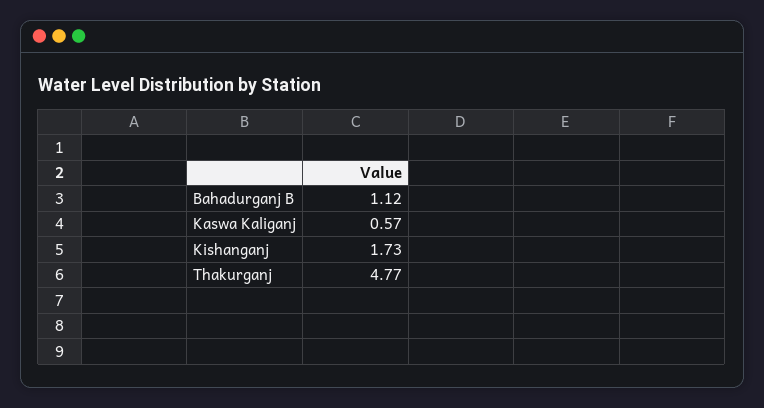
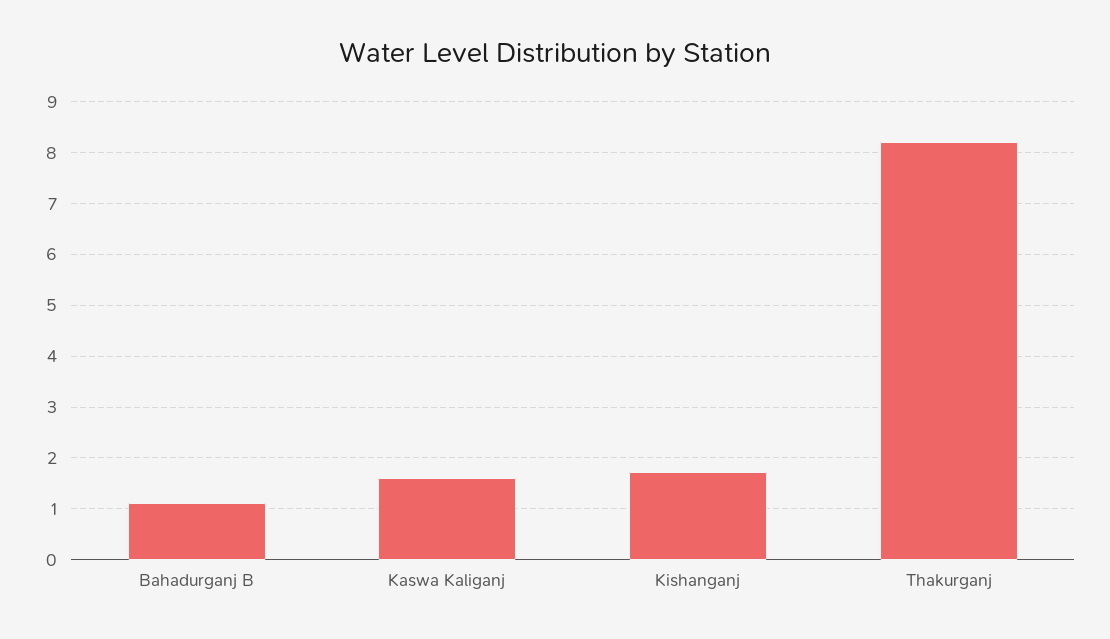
  {
    "Bahadurganj B": 1.12,
-   "Kaswa Kaliganj": 0.57,
+   "Kaswa Kaliganj": 1.6,
    "Kishanganj": 1.73,
-   "Thakurganj": 4.77
+   "Thakurganj": 8.2
  }

